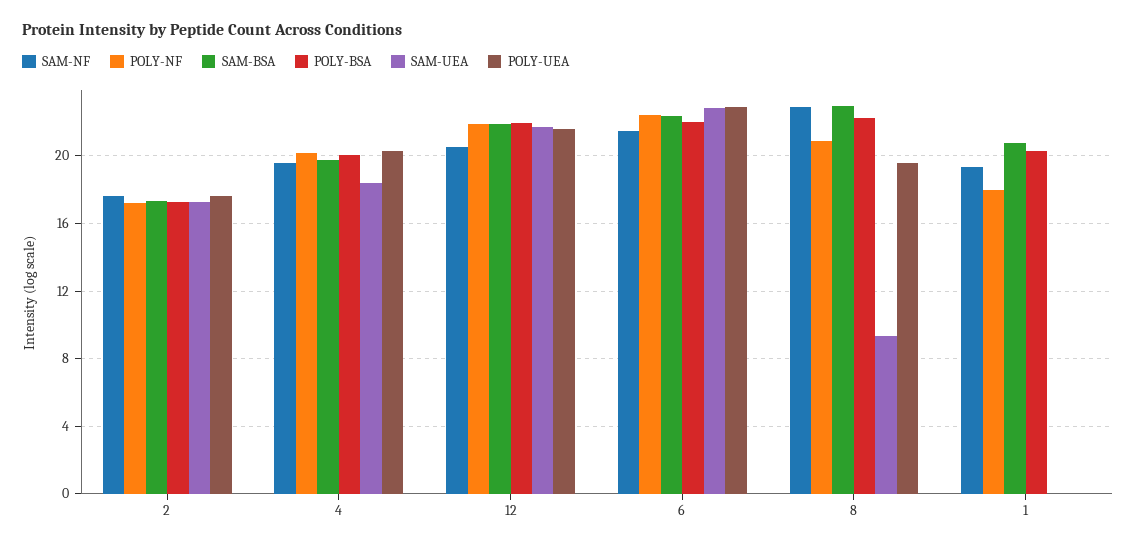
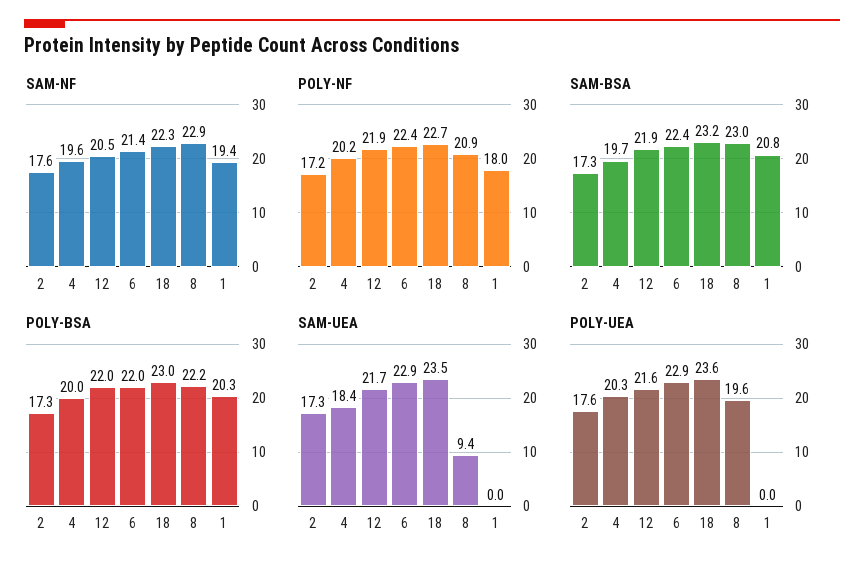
  {
    "SAM-NF": {
      "2": 17.6,
      "4": 19.6,
      "12": 20.5,
      "6": 21.4,
      "8": 22.9,
-     "1": 19.4
+     "1": 19.4,
+     "18": 22.3
    },
    "POLY-NF": {
      "2": 17.2,
      "4": 20.2,
      "12": 21.9,
      "6": 22.4,
      "8": 20.9,
-     "1": 18
+     "1": 18,
+     "18": 22.7
    },
    "SAM-BSA": {
      "2": 17.3,
      "4": 19.7,
      "12": 21.9,
      "6": 22.4,
      "8": 23,
-     "1": 20.8
+     "1": 20.8,
+     "18": 23.2
    },
    "POLY-BSA": {
      "2": 17.3,
      "4": 20,
      "12": 22,
      "6": 22,
      "8": 22.2,
-     "1": 20.3
+     "1": 20.3,
+     "18": 23
    },
    "SAM-UEA": {
      "2": 17.3,
      "4": 18.4,
      "12": 21.7,
      "6": 22.9,
      "8": 9.4,
-     "1": 0
+     "1": 0,
+     "18": 23.5
    },
    "POLY-UEA": {
      "2": 17.6,
      "4": 20.3,
      "12": 21.6,
      "6": 22.9,
      "8": 19.6,
-     "1": 0
+     "1": 0,
+     "18": 23.6
    }
  }

